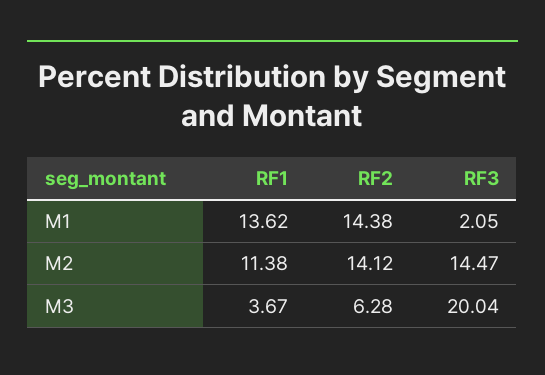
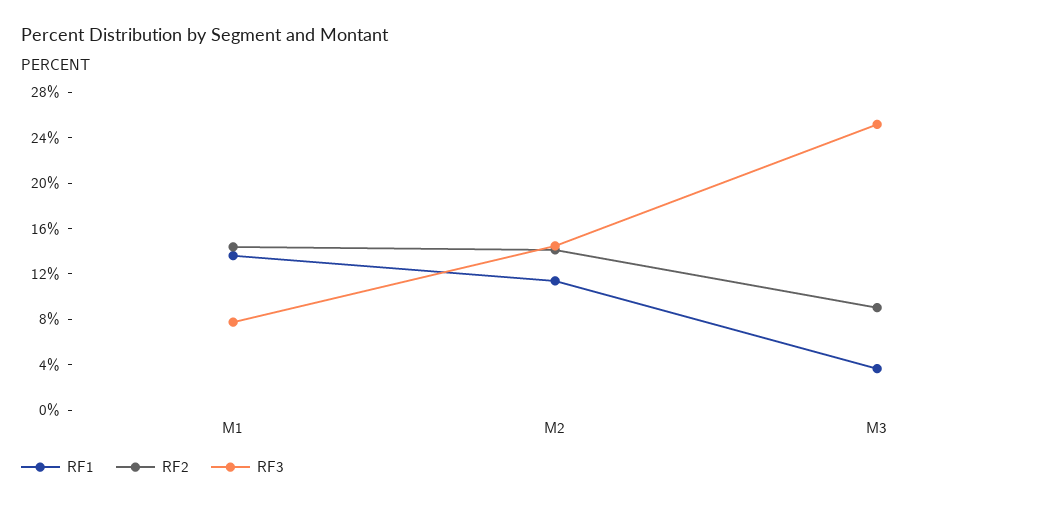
  {
    "RF1": {
      "M1": 13.62,
      "M2": 11.38,
      "M3": 3.67
    },
    "RF2": {
      "M1": 14.38,
      "M2": 14.12,
-     "M3": 6.28
+     "M3": 9
    },
    "RF3": {
-     "M1": 2.05,
+     "M1": 8,
      "M2": 14.47,
-     "M3": 20.04
+     "M3": 25
    }
  }

